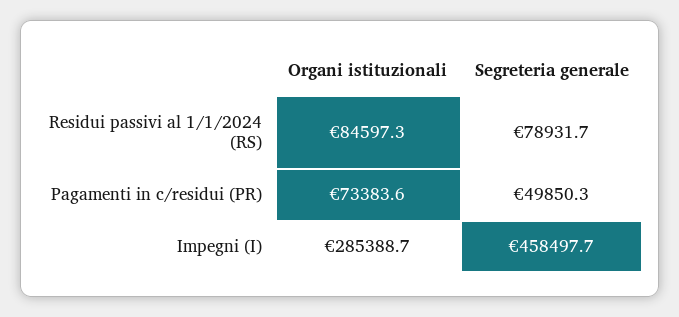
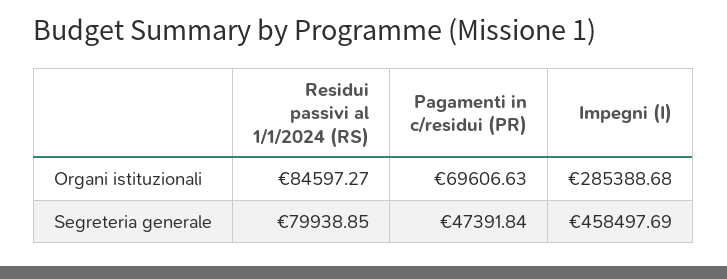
  {
    "Organi istituzionali": {
      "Residui passivi al 1/1/2024 (RS)": 84597.27,
-     "Pagamenti in c/residui (PR)": 73383.6,
+     "Pagamenti in c/residui (PR)": 69606.63,
      "Impegni (I)": 285388.68
    },
    "Segreteria generale": {
-     "Residui passivi al 1/1/2024 (RS)": 78931.7,
+     "Residui passivi al 1/1/2024 (RS)": 79938.85,
-     "Pagamenti in c/residui (PR)": 49850.3,
+     "Pagamenti in c/residui (PR)": 47391.84,
      "Impegni (I)": 458497.69
    }
  }

